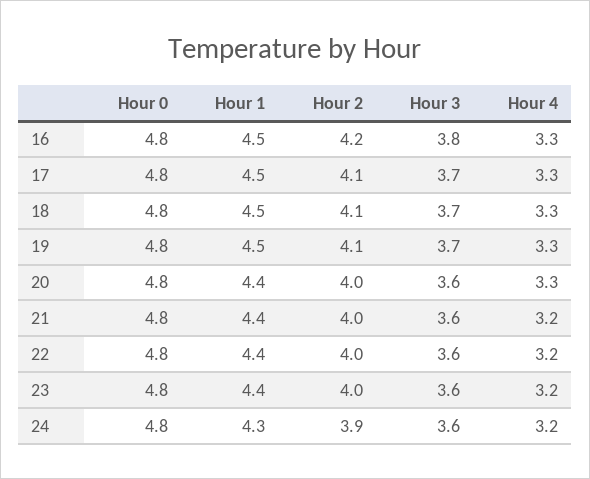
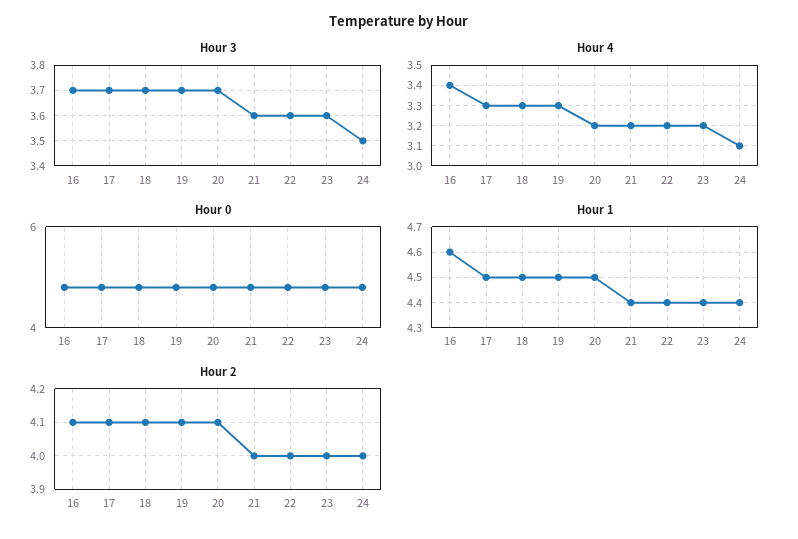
  {
    "Hour 0": {
      "16": 4.8,
      "17": 4.8,
      "18": 4.8,
      "19": 4.8,
      "20": 4.8,
      "21": 4.8,
      "22": 4.8,
      "23": 4.8,
      "24": 4.8
    },
    "Hour 1": {
-     "16": 4.5,
+     "16": 4.6,
      "17": 4.5,
      "18": 4.5,
      "19": 4.5,
-     "20": 4.4,
+     "20": 4.5,
      "21": 4.4,
      "22": 4.4,
      "23": 4.4,
-     "24": 4.3
+     "24": 4.4
    },
    "Hour 2": {
-     "16": 4.2,
+     "16": 4.1,
      "17": 4.1,
      "18": 4.1,
      "19": 4.1,
-     "20": 4,
+     "20": 4.1,
      "21": 4,
      "22": 4,
      "23": 4,
-     "24": 3.9
+     "24": 4
    },
    "Hour 3": {
-     "16": 3.8,
+     "16": 3.7,
      "17": 3.7,
      "18": 3.7,
      "19": 3.7,
-     "20": 3.6,
+     "20": 3.7,
      "21": 3.6,
      "22": 3.6,
      "23": 3.6,
-     "24": 3.6
+     "24": 3.5
    },
    "Hour 4": {
-     "16": 3.3,
+     "16": 3.4,
      "17": 3.3,
      "18": 3.3,
      "19": 3.3,
-     "20": 3.3,
+     "20": 3.2,
      "21": 3.2,
      "22": 3.2,
      "23": 3.2,
-     "24": 3.2
+     "24": 3.1
    }
  }

